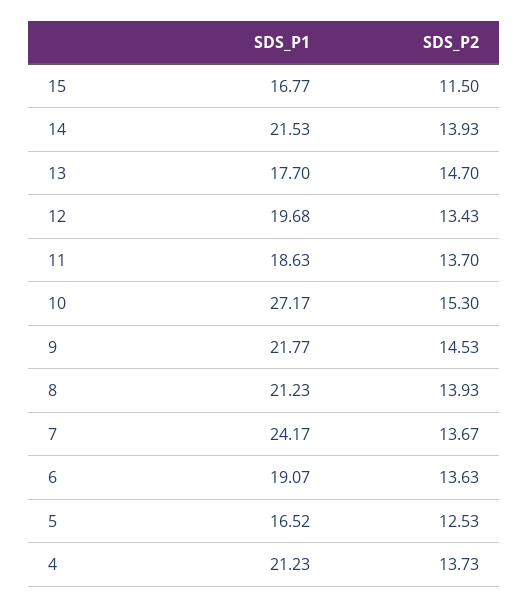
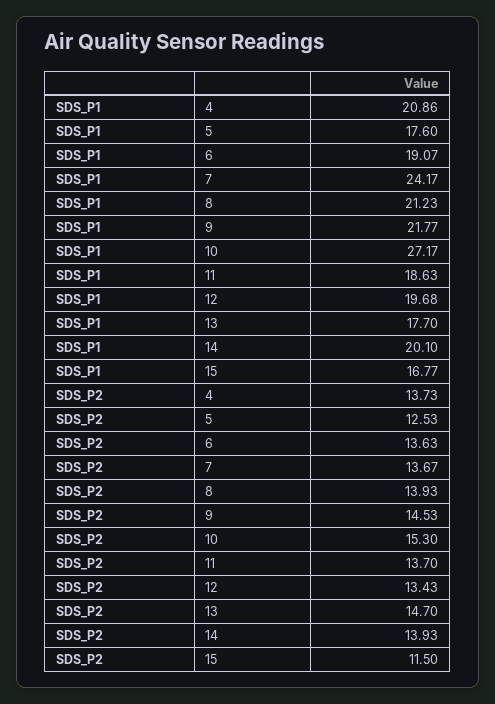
  {
    "SDS_P1": {
      "15": 16.77,
-     "14": 21.53,
+     "14": 20.1,
      "13": 17.7,
      "12": 19.68,
      "11": 18.63,
      "10": 27.17,
      "9": 21.77,
      "8": 21.23,
      "7": 24.17,
      "6": 19.07,
-     "5": 16.52,
+     "5": 17.6,
-     "4": 21.23
+     "4": 20.86
    },
    "SDS_P2": {
      "15": 11.5,
      "14": 13.93,
      "13": 14.7,
      "12": 13.43,
      "11": 13.7,
      "10": 15.3,
      "9": 14.53,
      "8": 13.93,
      "7": 13.67,
      "6": 13.63,
      "5": 12.53,
      "4": 13.73
    }
  }

